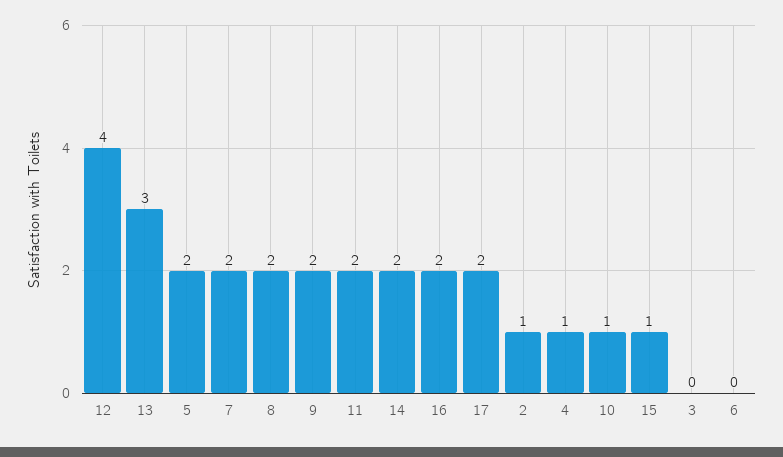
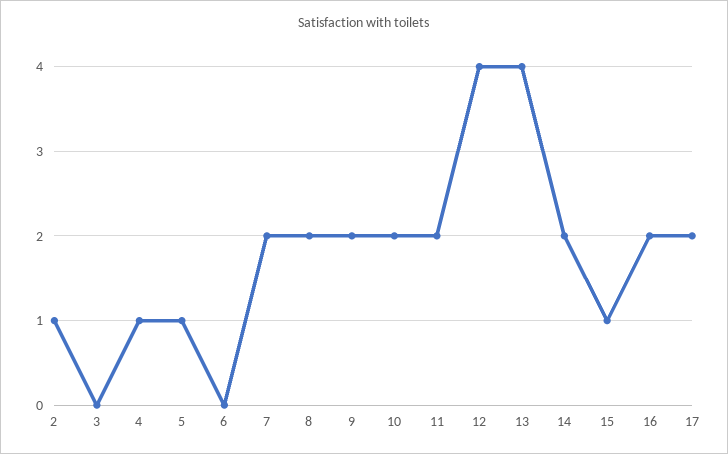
  {
    "12": 4,
-   "13": 3,
+   "13": 4,
-   "5": 2,
+   "5": 1,
    "7": 2,
    "8": 2,
    "9": 2,
    "11": 2,
    "14": 2,
    "16": 2,
    "17": 2,
    "2": 1,
    "4": 1,
-   "10": 1,
+   "10": 2,
    "15": 1,
    "3": 0,
    "6": 0
  }

